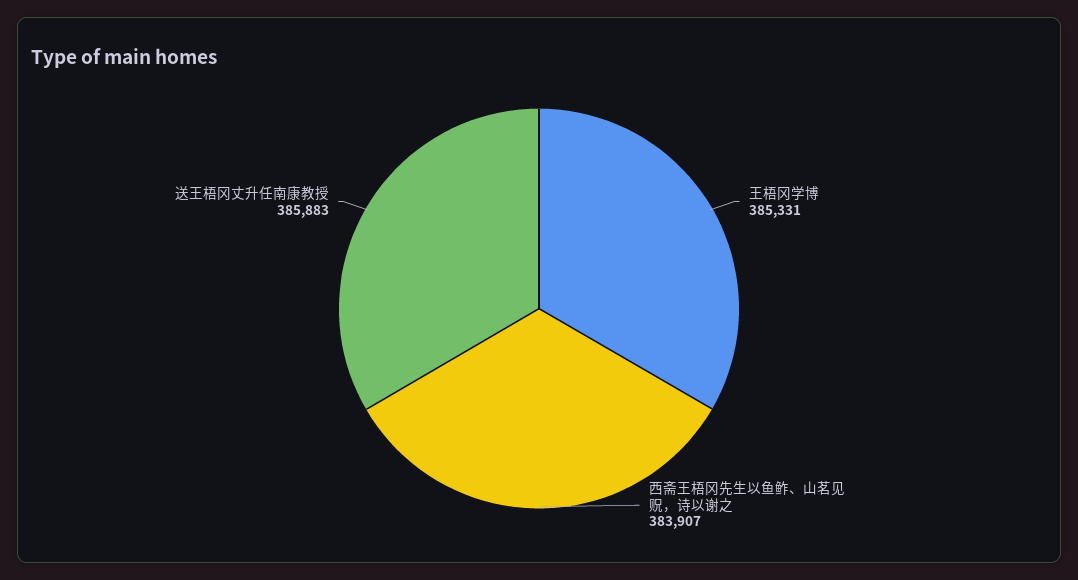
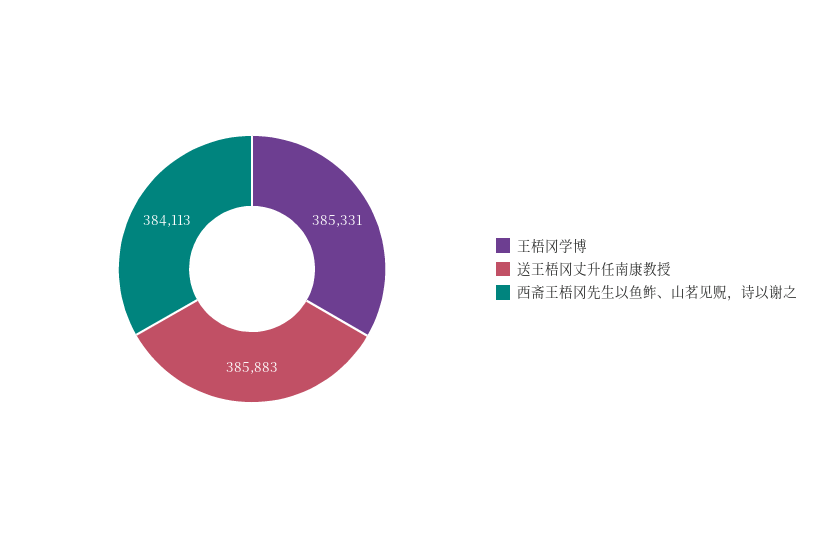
  {
    "王梧冈学博": 385331,
-   "西斋王梧冈先生以鱼鲊、山茗见贶，诗以谢之": 383907,
+   "西斋王梧冈先生以鱼鲊、山茗见贶，诗以谢之": 384113,
    "送王梧冈丈升任南康教授": 385883
  }

